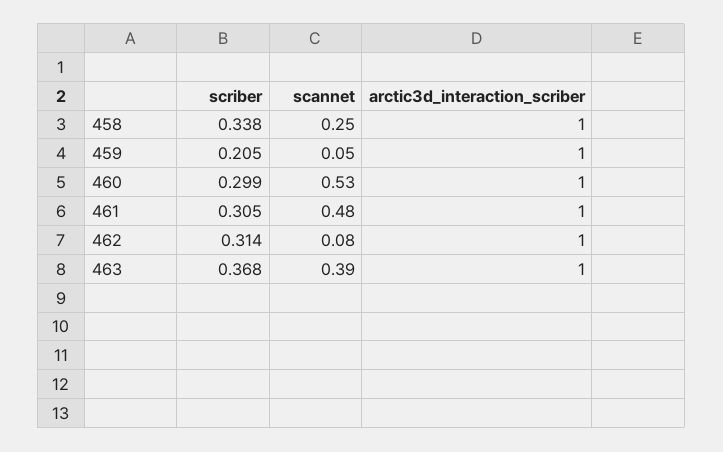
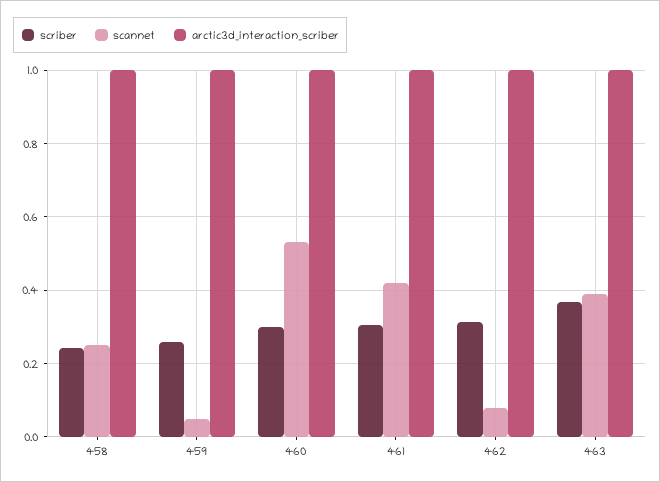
  {
    "scriber": {
-     "458": 0.338,
+     "458": 0.24,
-     "459": 0.205,
+     "459": 0.26,
      "460": 0.299,
      "461": 0.305,
      "462": 0.314,
      "463": 0.368
    },
    "scannet": {
      "458": 0.25,
      "459": 0.05,
      "460": 0.53,
-     "461": 0.48,
+     "461": 0.42,
      "462": 0.08,
      "463": 0.39
    },
    "arctic3d_interaction_scriber": {
      "458": 1,
      "459": 1,
      "460": 1,
      "461": 1,
      "462": 1,
      "463": 1
    }
  }

